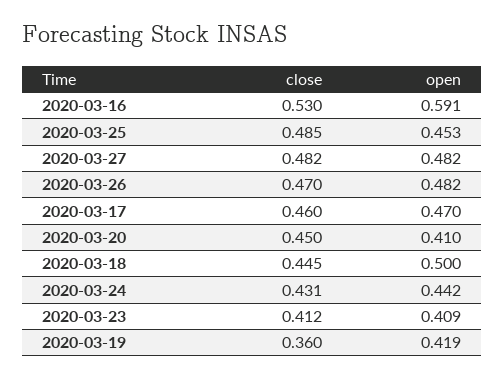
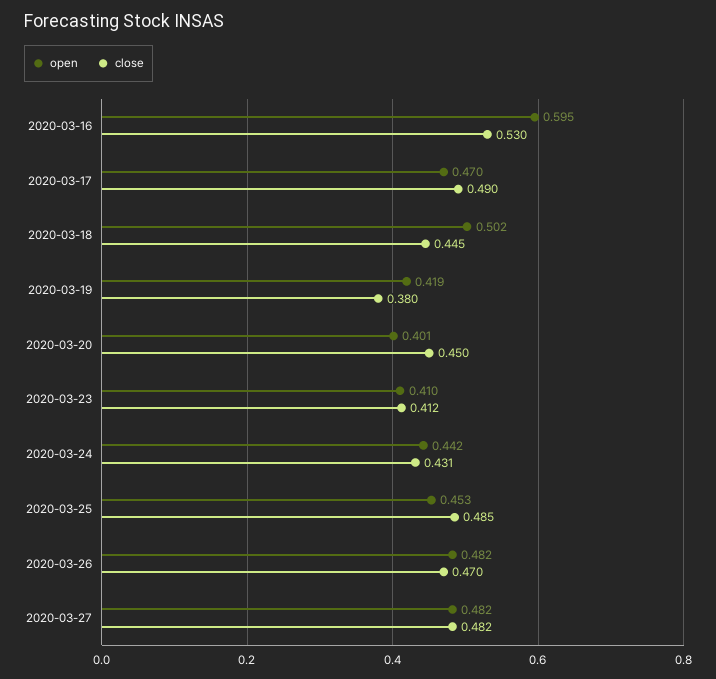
  {
    "close": {
      "2020-03-16": 0.53,
      "2020-03-25": 0.485,
      "2020-03-27": 0.482,
      "2020-03-26": 0.47,
-     "2020-03-17": 0.46,
+     "2020-03-17": 0.49,
      "2020-03-20": 0.45,
      "2020-03-18": 0.445,
      "2020-03-24": 0.431,
      "2020-03-23": 0.412,
-     "2020-03-19": 0.36
+     "2020-03-19": 0.38
    },
    "open": {
-     "2020-03-16": 0.591,
+     "2020-03-16": 0.595,
      "2020-03-25": 0.453,
      "2020-03-27": 0.482,
      "2020-03-26": 0.482,
      "2020-03-17": 0.47,
-     "2020-03-20": 0.41,
+     "2020-03-20": 0.401,
-     "2020-03-18": 0.5,
+     "2020-03-18": 0.502,
      "2020-03-24": 0.442,
-     "2020-03-23": 0.409,
+     "2020-03-23": 0.41,
      "2020-03-19": 0.419
    }
  }

